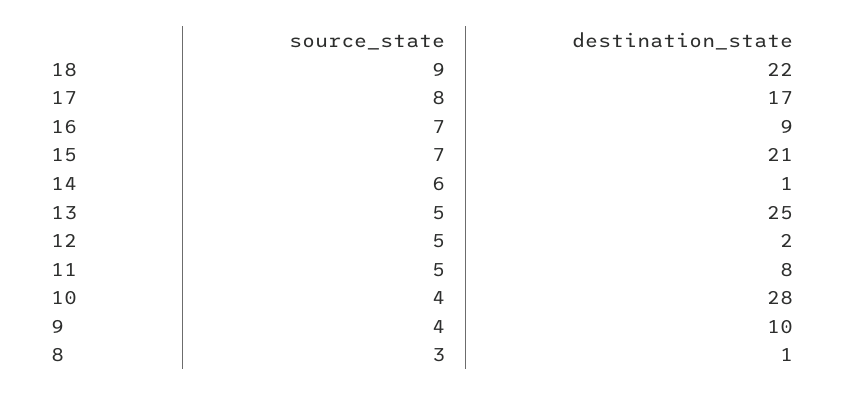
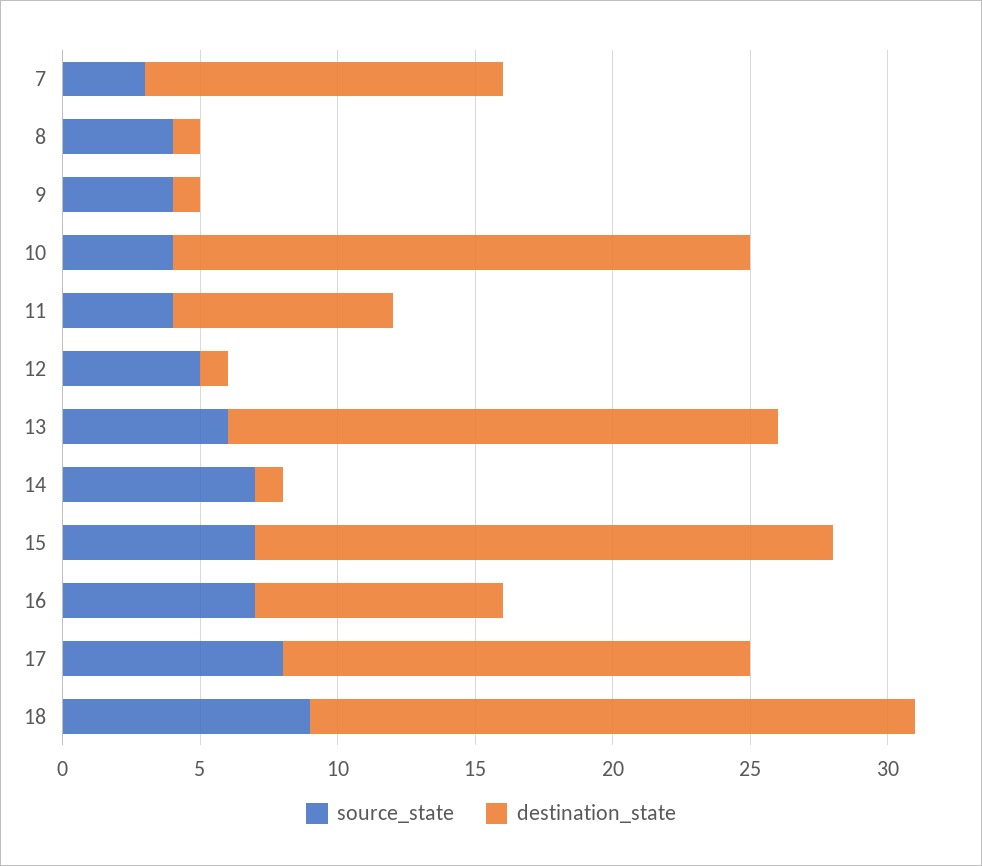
  {
    "source_state": {
      "18": 9,
      "17": 8,
      "16": 7,
      "15": 7,
-     "14": 6,
+     "14": 7,
-     "13": 5,
+     "13": 6,
      "12": 5,
-     "11": 5,
+     "11": 4,
      "10": 4,
      "9": 4,
-     "8": 3
+     "8": 4,
+     "7": 3
    },
    "destination_state": {
      "18": 22,
      "17": 17,
      "16": 9,
      "15": 21,
      "14": 1,
-     "13": 25,
+     "13": 20,
-     "12": 2,
+     "12": 1,
      "11": 8,
-     "10": 28,
+     "10": 21,
-     "9": 10,
+     "9": 1,
-     "8": 1
+     "8": 1,
+     "7": 13
    }
  }

